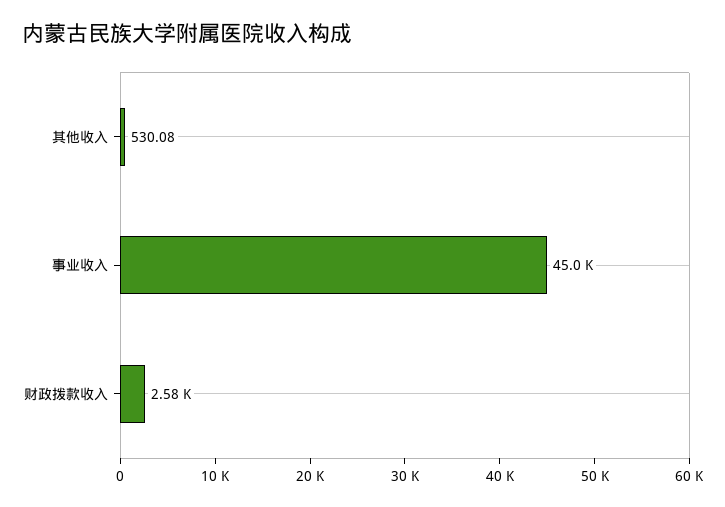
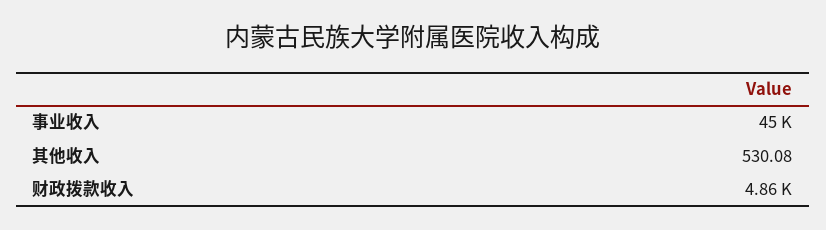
  {
    "其他收入": 530.08,
    "事业收入": 45000,
-   "财政拨款收入": 2580
+   "财政拨款收入": 4860
  }

